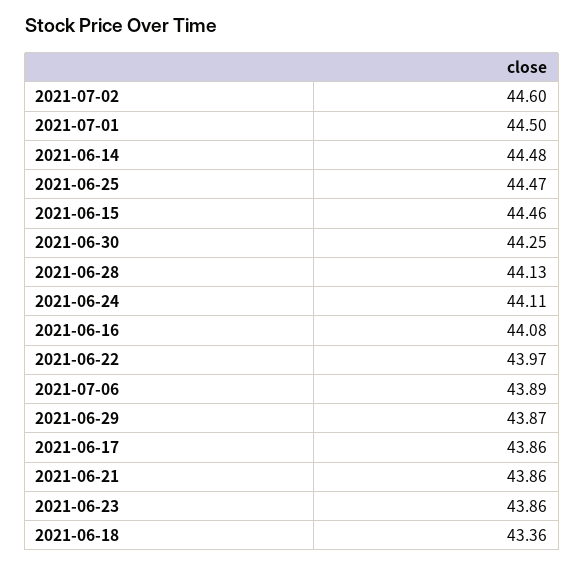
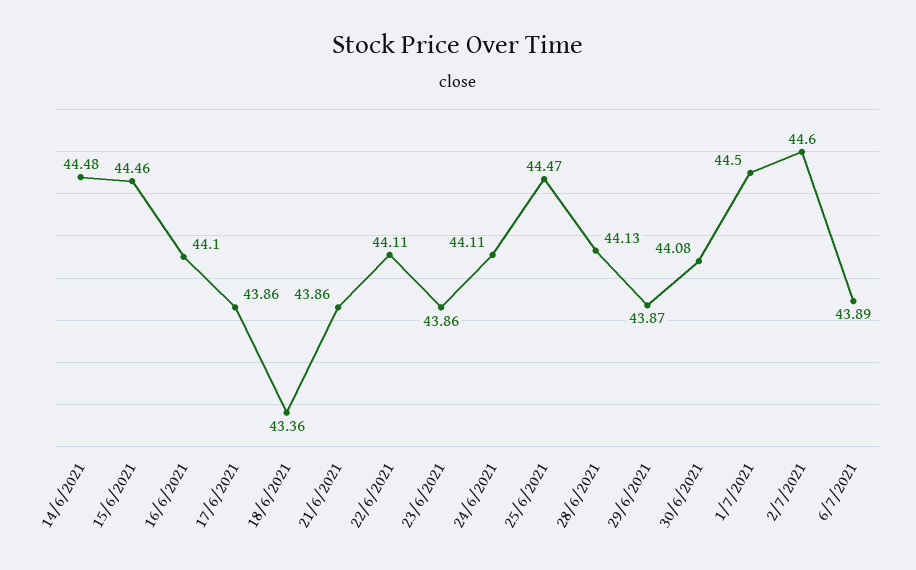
  {
    "2021-07-02": 44.6,
    "2021-07-01": 44.5,
    "2021-06-14": 44.48,
    "2021-06-25": 44.47,
    "2021-06-15": 44.46,
-   "2021-06-30": 44.25,
+   "2021-06-30": 44.08,
    "2021-06-28": 44.13,
    "2021-06-24": 44.11,
-   "2021-06-16": 44.08,
+   "2021-06-16": 44.1,
-   "2021-06-22": 43.97,
+   "2021-06-22": 44.11,
    "2021-07-06": 43.89,
    "2021-06-29": 43.87,
    "2021-06-17": 43.86,
    "2021-06-21": 43.86,
    "2021-06-23": 43.86,
    "2021-06-18": 43.36
  }

